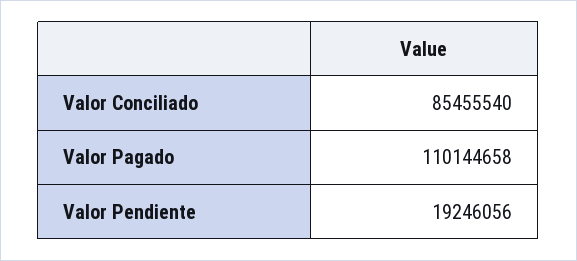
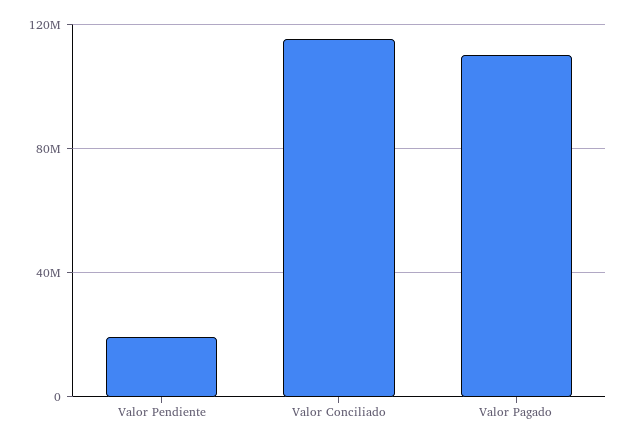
  {
-   "Valor Conciliado": 85455540,
+   "Valor Conciliado": 115000000,
    "Valor Pagado": 110144658,
    "Valor Pendiente": 19246056
  }

